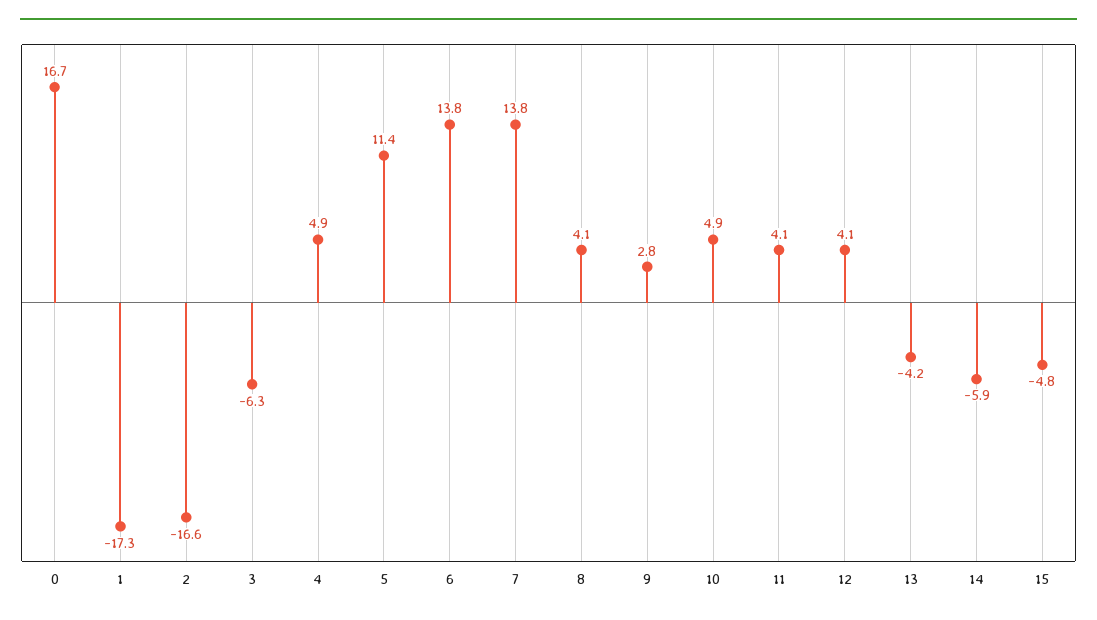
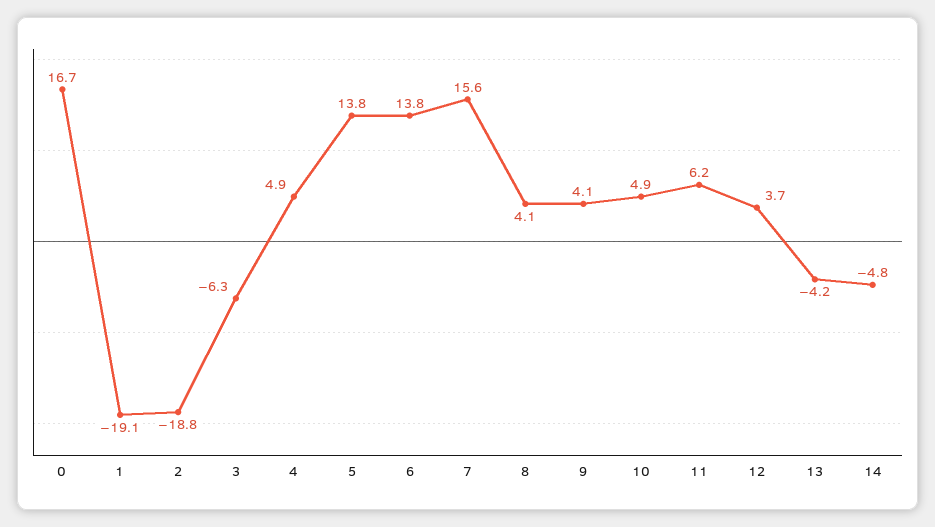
  {
    "0": 16.7,
-   "1": -17.3,
+   "1": -19.1,
-   "2": -16.6,
+   "2": -18.8,
    "3": -6.3,
    "4": 4.9,
-   "5": 11.4,
+   "5": 13.8,
    "6": 13.8,
-   "7": 13.8,
+   "7": 15.6,
    "8": 4.1,
-   "9": 2.8,
+   "9": 4.1,
    "10": 4.9,
-   "11": 4.1,
+   "11": 6.2,
-   "12": 4.1,
+   "12": 3.7,
    "13": -4.2,
-   "14": -5.9,
+   "14": -4.8
-   "15": -4.8
  }

